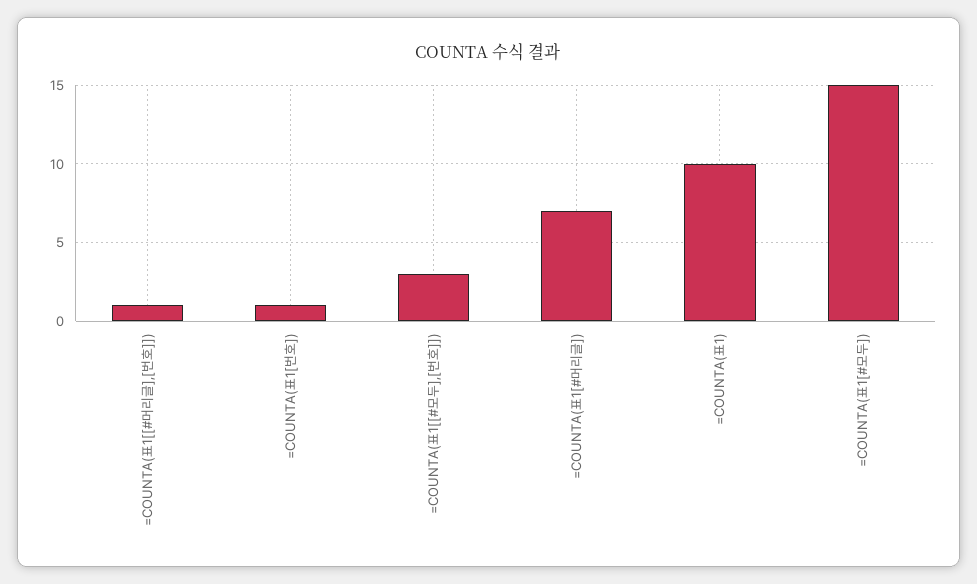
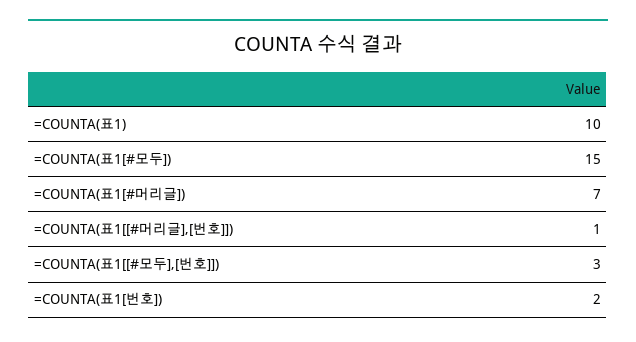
  {
    "=COUNTA(표1[[#머리글],[번호]])": 1,
-   "=COUNTA(표1[번호])": 1,
+   "=COUNTA(표1[번호])": 2,
    "=COUNTA(표1[[#모두],[번호]])": 3,
    "=COUNTA(표1[#머리글])": 7,
    "=COUNTA(표1)": 10,
    "=COUNTA(표1[#모두])": 15
  }

